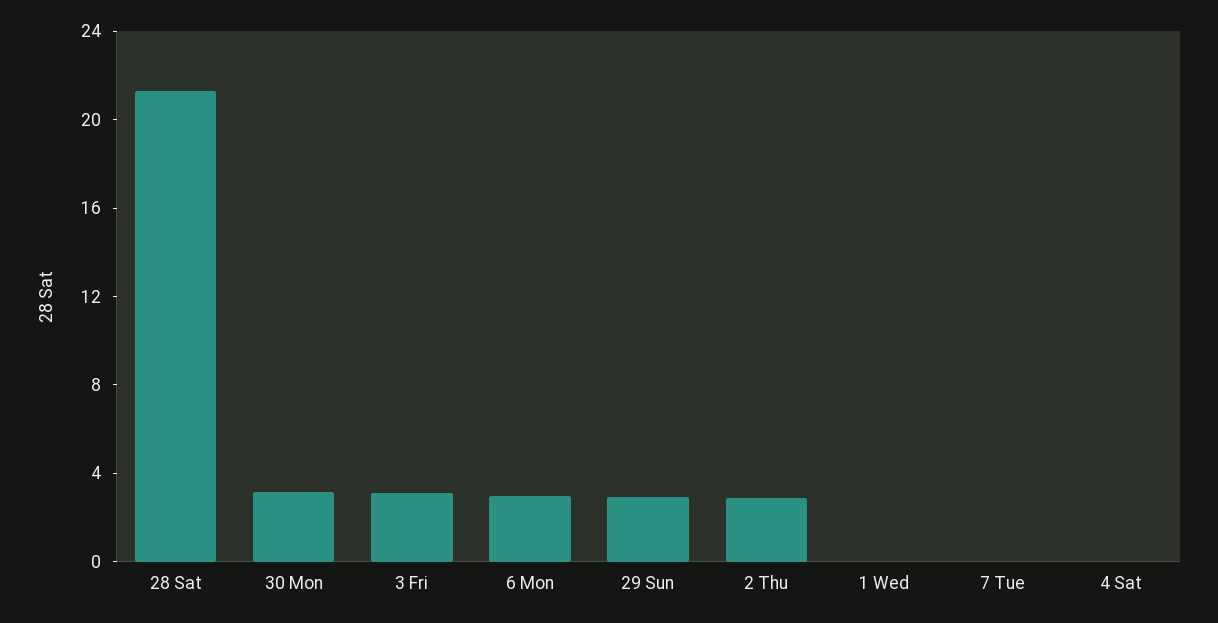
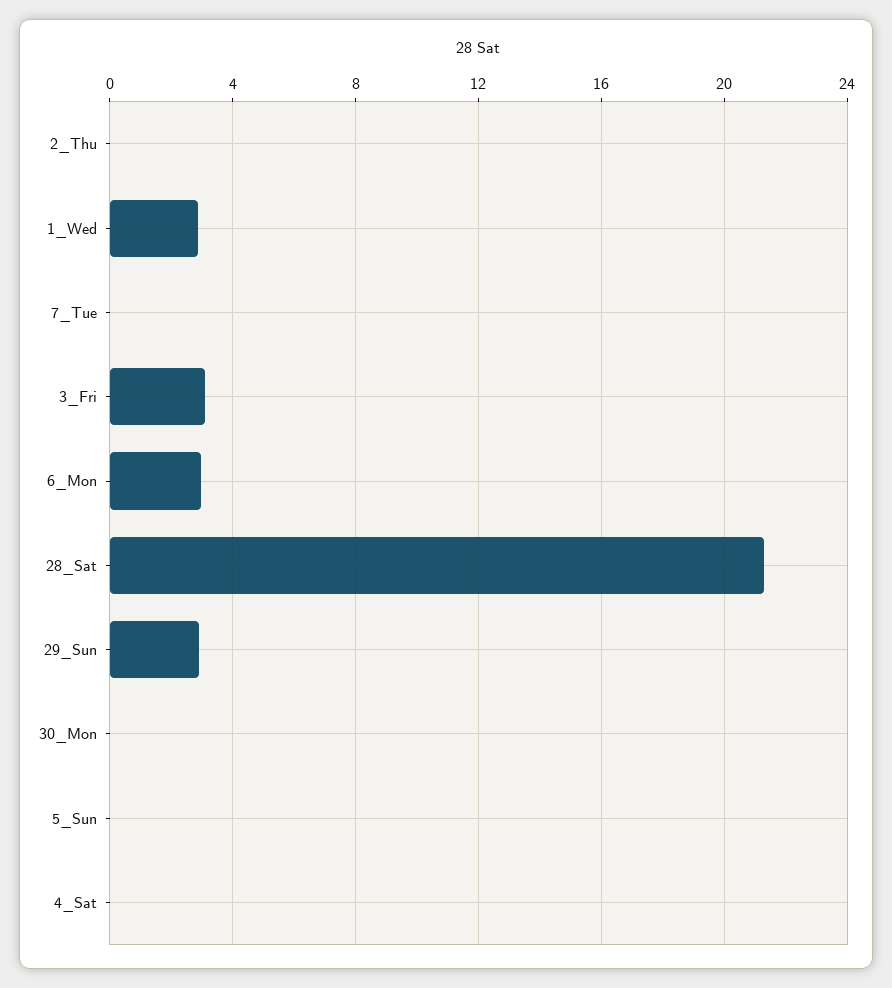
  {
    "28 Sat": 21.5,
-   "30 Mon": 3,
+   "30 Mon": 0,
    "3 Fri": 3,
    "6 Mon": 3,
    "29 Sun": 3,
-   "2 Thu": 3,
+   "2 Thu": 0,
-   "1 Wed": 0,
+   "1 Wed": 3,
    "7 Tue": 0,
-   "4 Sat": 0
+   "4 Sat": 0,
+   "5_Sun": 0
  }

